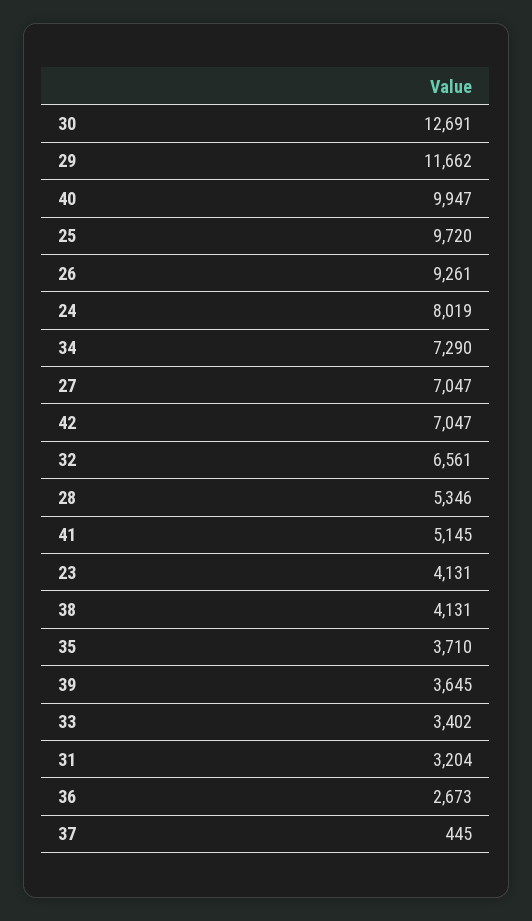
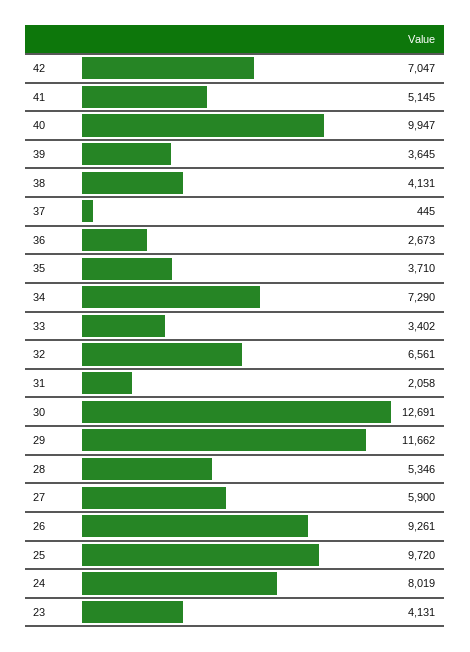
  {
    "30": 12691,
    "29": 11662,
    "40": 9947,
    "25": 9720,
    "26": 9261,
    "24": 8019,
    "34": 7290,
-   "27": 7047,
+   "27": 5900,
    "42": 7047,
    "32": 6561,
    "28": 5346,
    "41": 5145,
    "23": 4131,
    "38": 4131,
    "35": 3710,
    "39": 3645,
    "33": 3402,
-   "31": 3204,
+   "31": 2058,
    "36": 2673,
    "37": 445
  }

